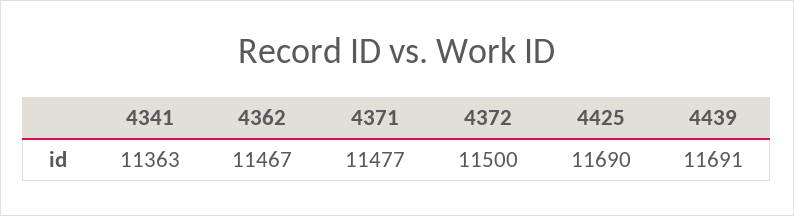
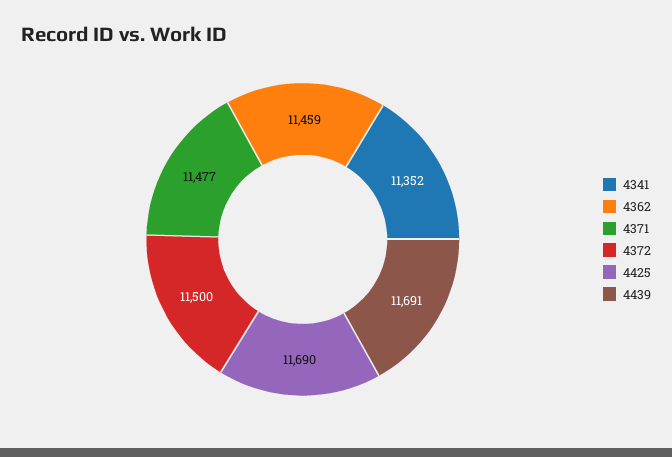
  {
-   "4341": 11363,
+   "4341": 11352,
-   "4362": 11467,
+   "4362": 11459,
    "4371": 11477,
    "4372": 11500,
    "4425": 11690,
    "4439": 11691
  }

